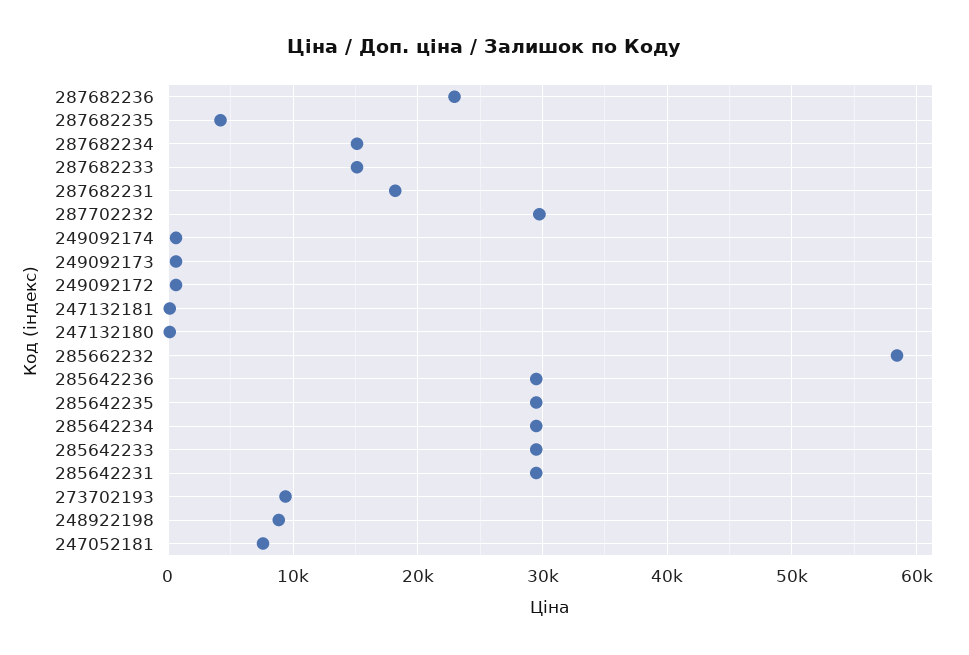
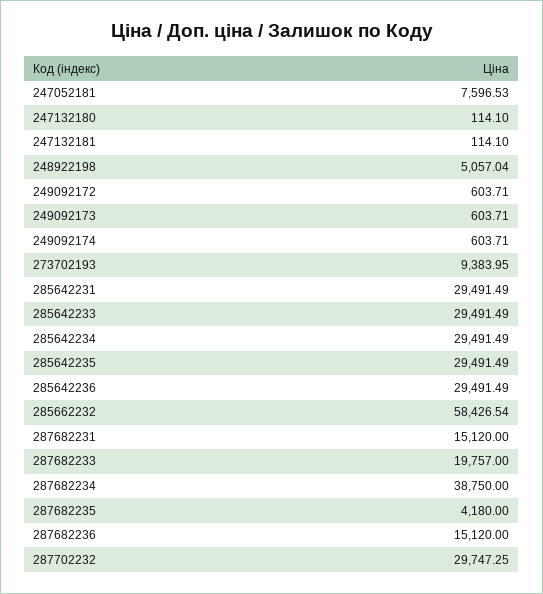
  {
-   "287682236": 23000,
+   "287682236": 15120,
    "287682235": 4180,
-   "287682234": 15000,
+   "287682234": 38750,
-   "287682233": 15000,
+   "287682233": 19757,
-   "287682231": 18000,
+   "287682231": 15120,
    "287702232": 29747.25,
    "249092174": 603.71,
    "249092173": 603.71,
    "249092172": 603.71,
    "247132181": 114.1,
    "247132180": 114.1,
    "285662232": 58426.54,
    "285642236": 29491.49,
    "285642235": 29491.49,
    "285642234": 29491.49,
    "285642233": 29491.49,
    "285642231": 29491.49,
    "273702193": 9383.95,
-   "248922198": 9000,
+   "248922198": 5057.04,
    "247052181": 7596.53
  }

